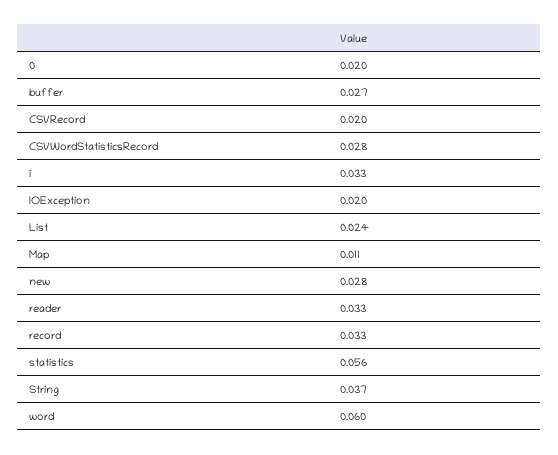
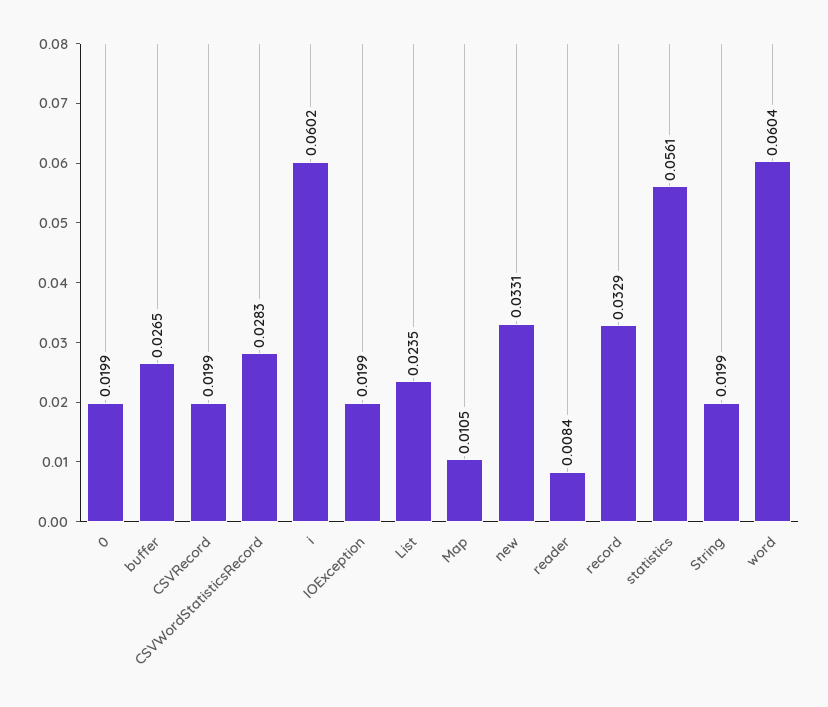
  {
    "0": 0.0199,
    "buffer": 0.0265,
    "CSVRecord": 0.0199,
    "CSVWordStatisticsRecord": 0.0283,
-   "i": 0.033,
+   "i": 0.0602,
    "IOException": 0.0199,
    "List": 0.0235,
    "Map": 0.0105,
-   "new": 0.028,
+   "new": 0.0331,
-   "reader": 0.033,
+   "reader": 0.0084,
    "record": 0.0329,
    "statistics": 0.0561,
-   "String": 0.037,
+   "String": 0.0199,
    "word": 0.0604
  }

